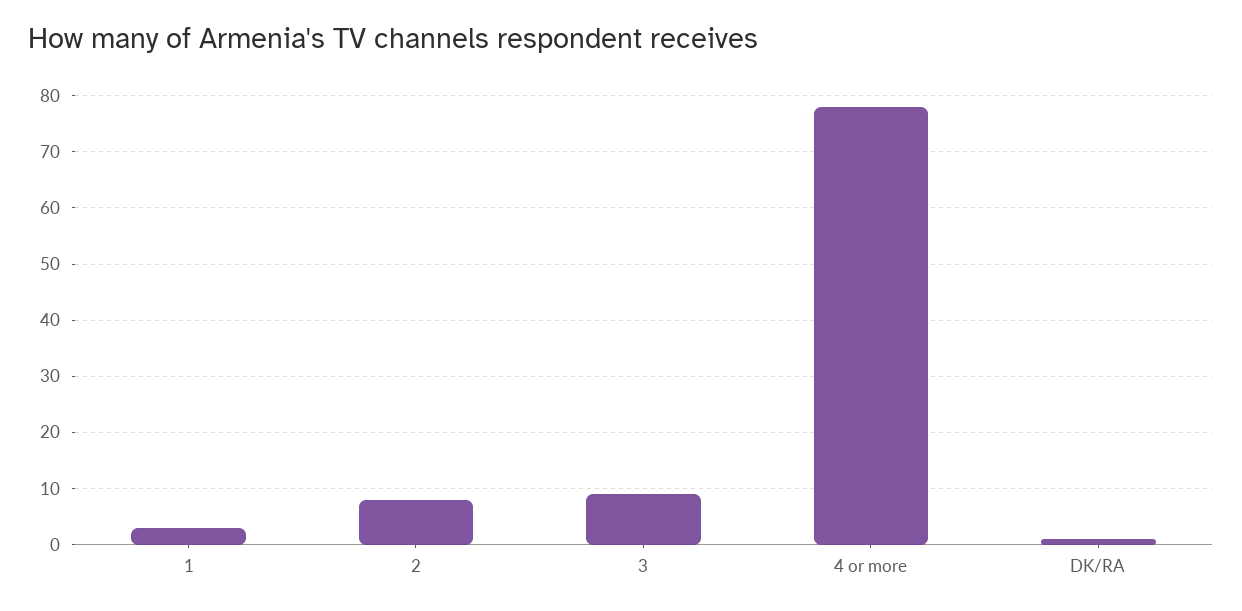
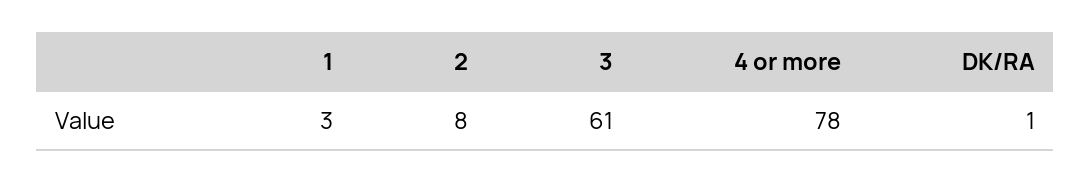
  {
    "1": 3,
    "2": 8,
-   "3": 10,
+   "3": 61,
    "4 or more": 78,
    "DK/RA": 1
  }

